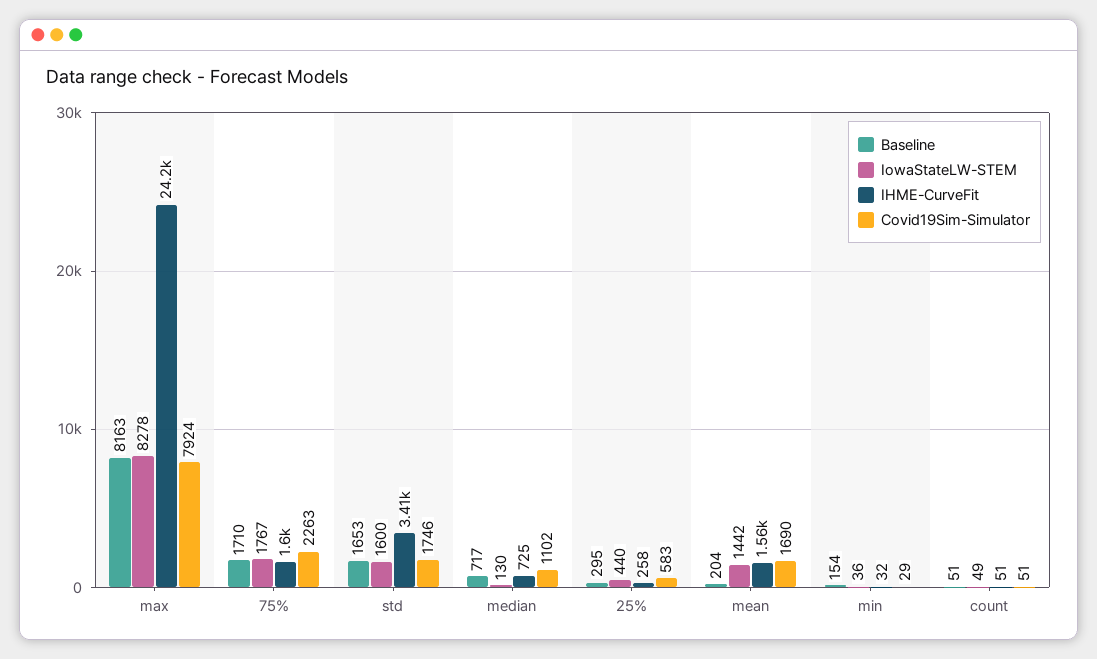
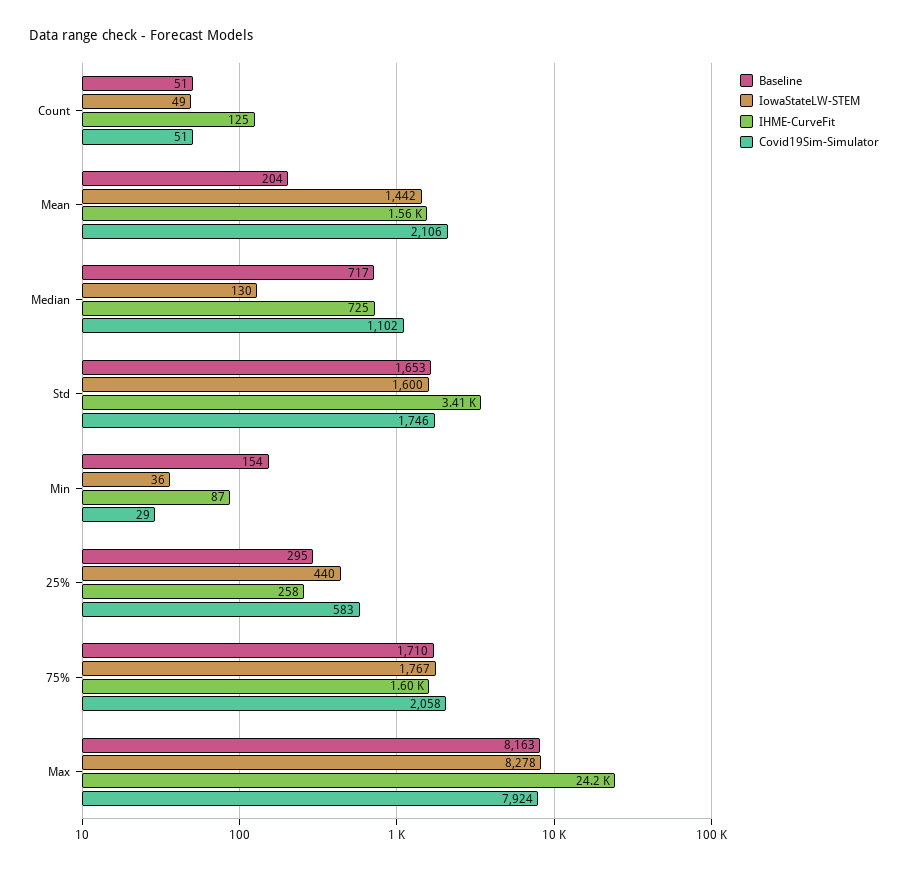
  {
    "Baseline": {
      "max": 8163,
      "75%": 1710,
      "std": 1653,
      "median": 717,
      "25%": 295,
      "mean": 204,
      "min": 154,
      "count": 51
    },
    "IowaStateLW-STEM": {
      "max": 8278,
      "75%": 1767,
      "std": 1600,
      "median": 130,
      "25%": 440,
      "mean": 1442,
      "min": 36,
      "count": 49
    },
    "IHME-CurveFit": {
      "max": 24200,
      "75%": 1600,
      "std": 3410,
      "median": 725,
      "25%": 258,
      "mean": 1560,
-     "min": 32,
+     "min": 87,
-     "count": 51
+     "count": 125
    },
    "Covid19Sim-Simulator": {
      "max": 7924,
-     "75%": 2263,
+     "75%": 2058,
      "std": 1746,
      "median": 1102,
      "25%": 583,
-     "mean": 1690,
+     "mean": 2106,
      "min": 29,
      "count": 51
    }
  }

